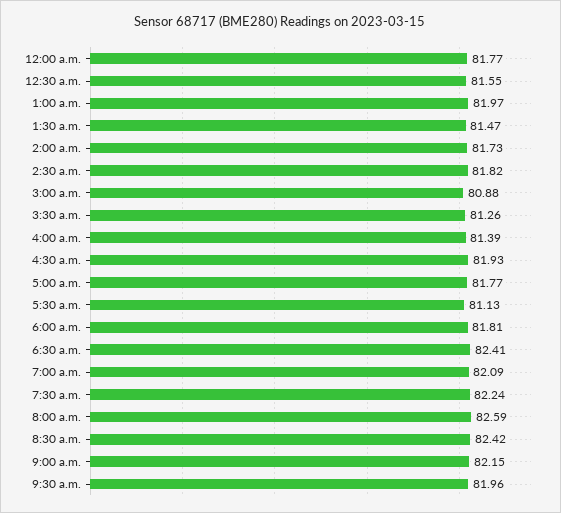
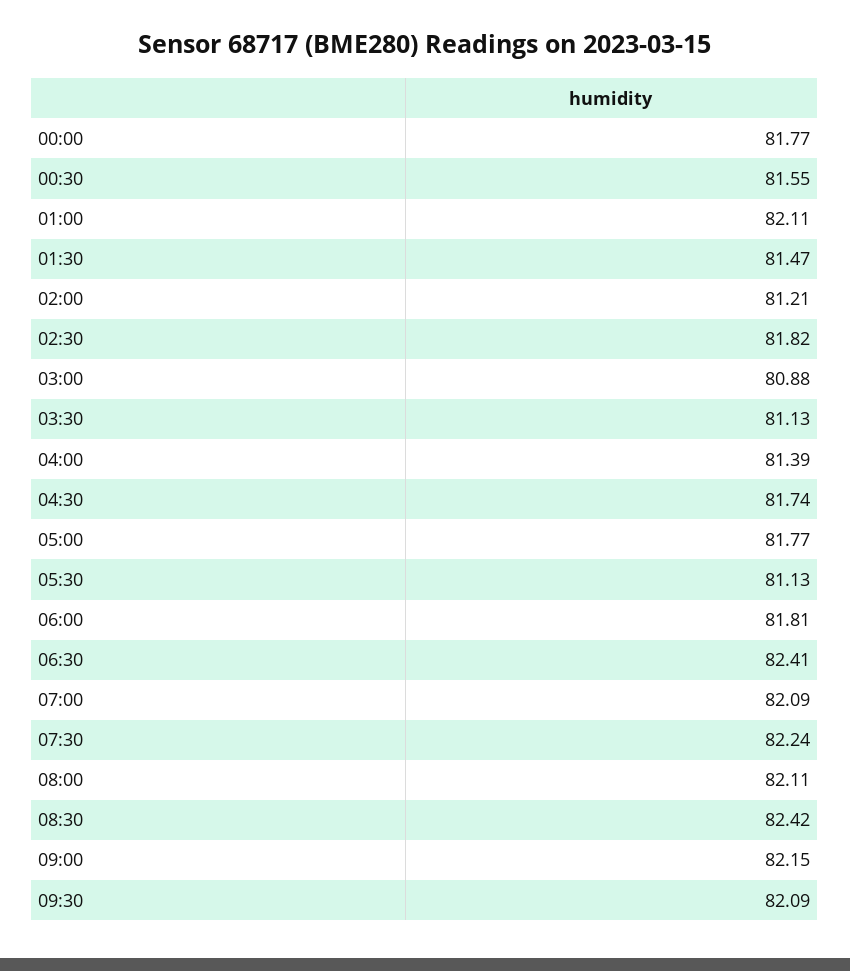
  {
    "12:00 a.m.": 81.77,
    "12:30 a.m.": 81.55,
-   "1:00 a.m.": 81.97,
+   "1:00 a.m.": 82.11,
    "1:30 a.m.": 81.47,
-   "2:00 a.m.": 81.73,
+   "2:00 a.m.": 81.21,
    "2:30 a.m.": 81.82,
    "3:00 a.m.": 80.88,
-   "3:30 a.m.": 81.26,
+   "3:30 a.m.": 81.13,
    "4:00 a.m.": 81.39,
-   "4:30 a.m.": 81.93,
+   "4:30 a.m.": 81.74,
    "5:00 a.m.": 81.77,
    "5:30 a.m.": 81.13,
    "6:00 a.m.": 81.81,
    "6:30 a.m.": 82.41,
    "7:00 a.m.": 82.09,
    "7:30 a.m.": 82.24,
-   "8:00 a.m.": 82.59,
+   "8:00 a.m.": 82.11,
    "8:30 a.m.": 82.42,
    "9:00 a.m.": 82.15,
-   "9:30 a.m.": 81.96
+   "9:30 a.m.": 82.09
  }

